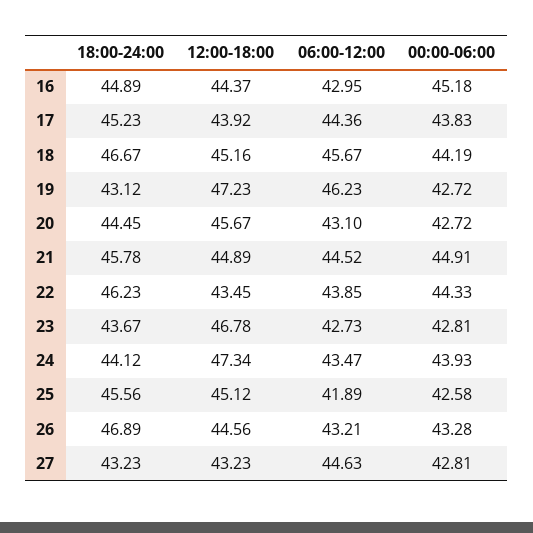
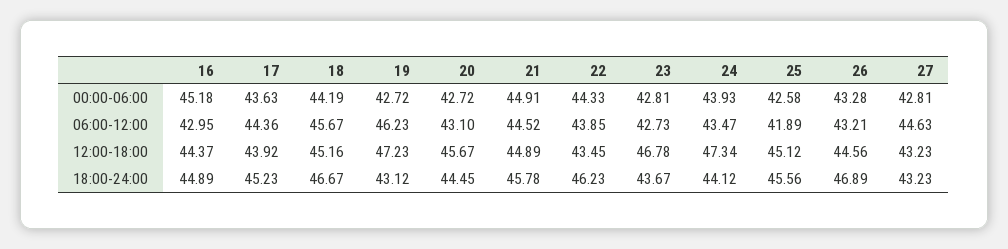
  {
    "18:00-24:00": {
      "16": 44.89,
      "17": 45.23,
      "18": 46.67,
      "19": 43.12,
      "20": 44.45,
      "21": 45.78,
      "22": 46.23,
      "23": 43.67,
      "24": 44.12,
      "25": 45.56,
      "26": 46.89,
      "27": 43.23
    },
    "12:00-18:00": {
      "16": 44.37,
      "17": 43.92,
      "18": 45.16,
      "19": 47.23,
      "20": 45.67,
      "21": 44.89,
      "22": 43.45,
      "23": 46.78,
      "24": 47.34,
      "25": 45.12,
      "26": 44.56,
      "27": 43.23
    },
    "06:00-12:00": {
      "16": 42.95,
      "17": 44.36,
      "18": 45.67,
      "19": 46.23,
      "20": 43.1,
      "21": 44.52,
      "22": 43.85,
      "23": 42.73,
      "24": 43.47,
      "25": 41.89,
      "26": 43.21,
      "27": 44.63
    },
    "00:00-06:00": {
      "16": 45.18,
-     "17": 43.83,
+     "17": 43.63,
      "18": 44.19,
      "19": 42.72,
      "20": 42.72,
      "21": 44.91,
      "22": 44.33,
      "23": 42.81,
      "24": 43.93,
      "25": 42.58,
      "26": 43.28,
      "27": 42.81
    }
  }

